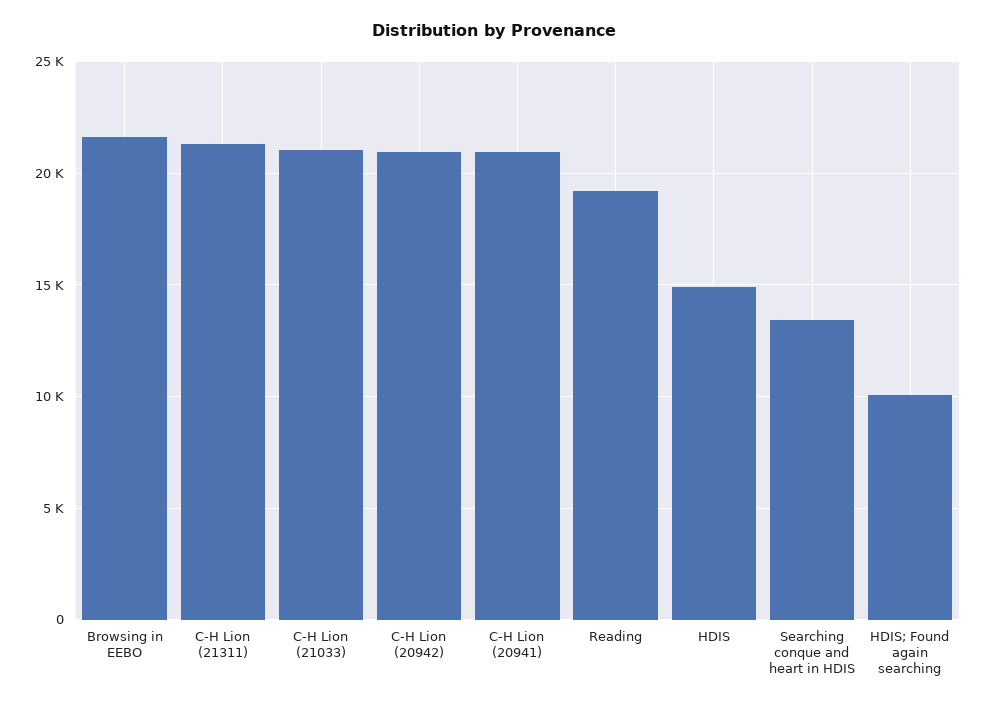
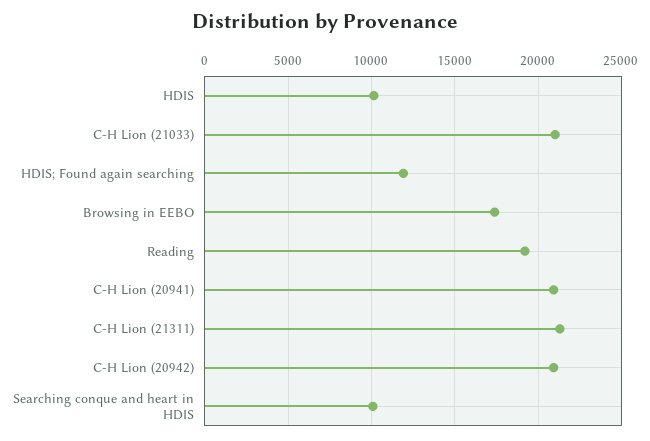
  {
-   "Browsing in EEBO": 21500,
+   "Browsing in EEBO": 17500,
    "C-H Lion (21311)": 21500,
    "C-H Lion (21033)": 21000,
    "C-H Lion (20942)": 21000,
    "C-H Lion (20941)": 21000,
    "Reading": 19000,
-   "HDIS": 15000,
+   "HDIS": 10000,
-   "Searching conque and heart in HDIS": 13500,
+   "Searching conque and heart in HDIS": 10000,
-   "HDIS; Found again searching": 10000
+   "HDIS; Found again searching": 12000
  }

